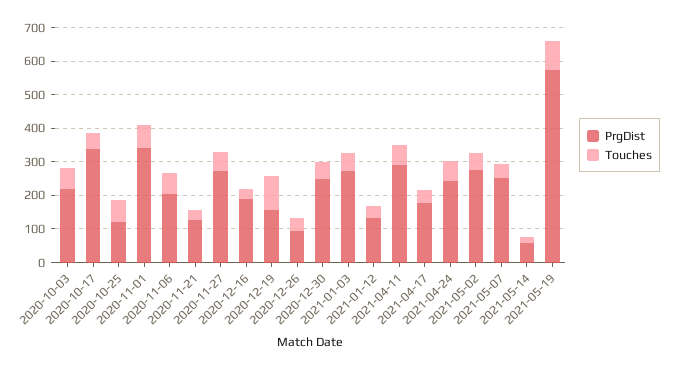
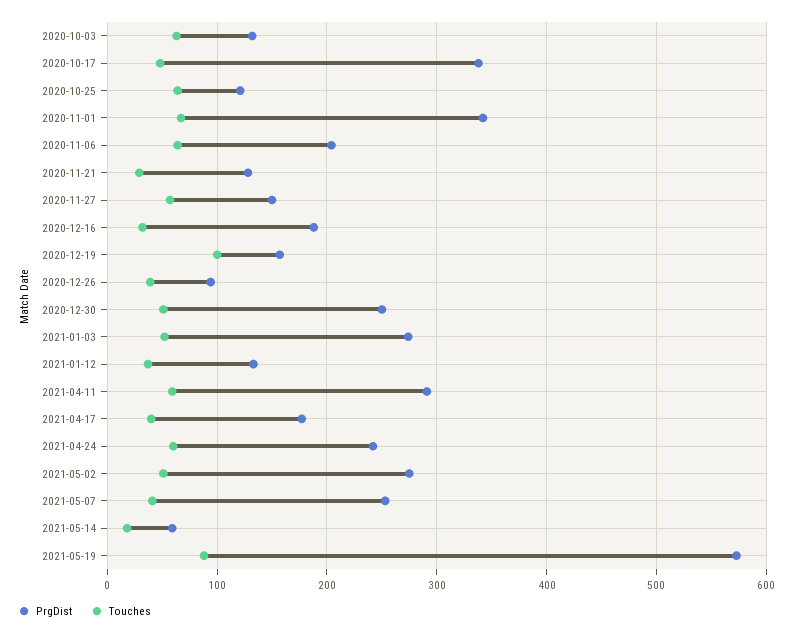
  {
    "PrgDist": {
-     "2020-10-03": 225,
+     "2020-10-03": 130,
      "2020-10-17": 340,
      "2020-10-25": 120,
      "2020-11-01": 340,
      "2020-11-06": 200,
      "2020-11-21": 130,
-     "2020-11-27": 275,
+     "2020-11-27": 150,
      "2020-12-16": 190,
      "2020-12-19": 160,
      "2020-12-26": 90,
      "2020-12-30": 250,
      "2021-01-03": 270,
      "2021-01-12": 130,
      "2021-04-11": 290,
      "2021-04-17": 180,
      "2021-04-24": 240,
      "2021-05-02": 280,
      "2021-05-07": 250,
      "2021-05-14": 60,
      "2021-05-19": 570
    },
    "Touches": {
      "2020-10-03": 60,
      "2020-10-17": 50,
      "2020-10-25": 60,
      "2020-11-01": 70,
      "2020-11-06": 60,
      "2020-11-21": 30,
      "2020-11-27": 60,
      "2020-12-16": 30,
      "2020-12-19": 100,
      "2020-12-26": 40,
      "2020-12-30": 50,
      "2021-01-03": 50,
      "2021-01-12": 40,
      "2021-04-11": 60,
      "2021-04-17": 40,
      "2021-04-24": 60,
      "2021-05-02": 50,
      "2021-05-07": 40,
      "2021-05-14": 20,
      "2021-05-19": 90
    }
  }

